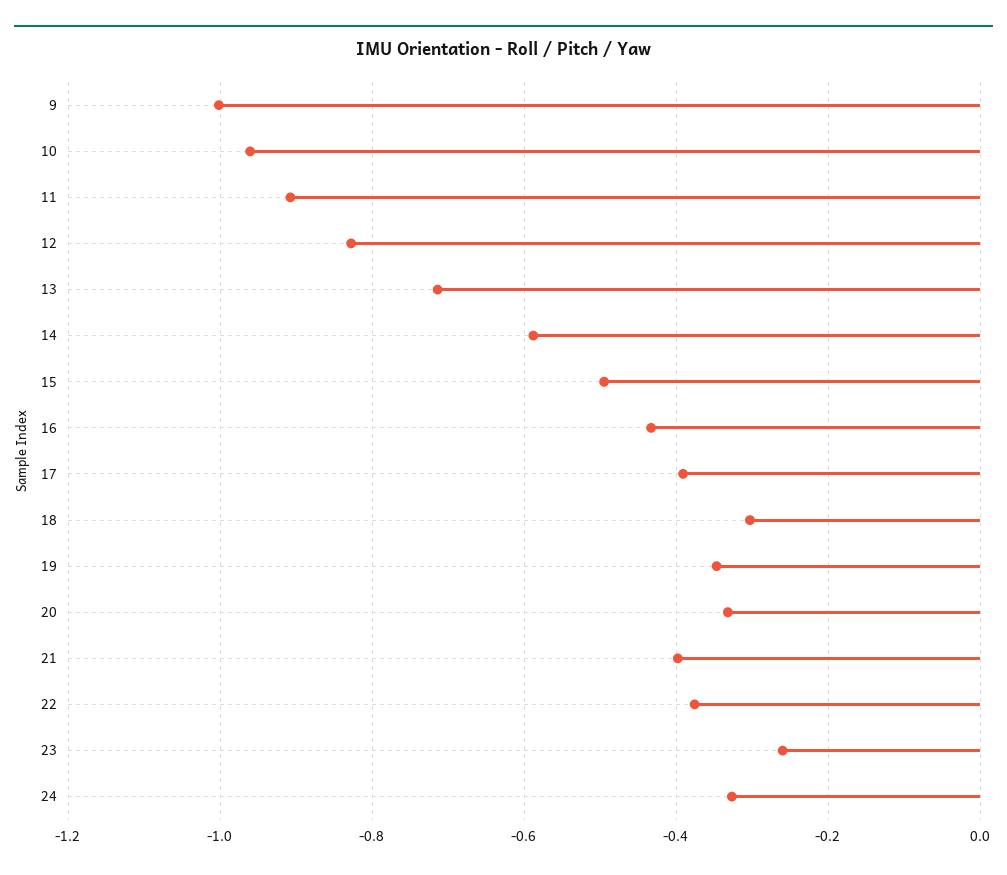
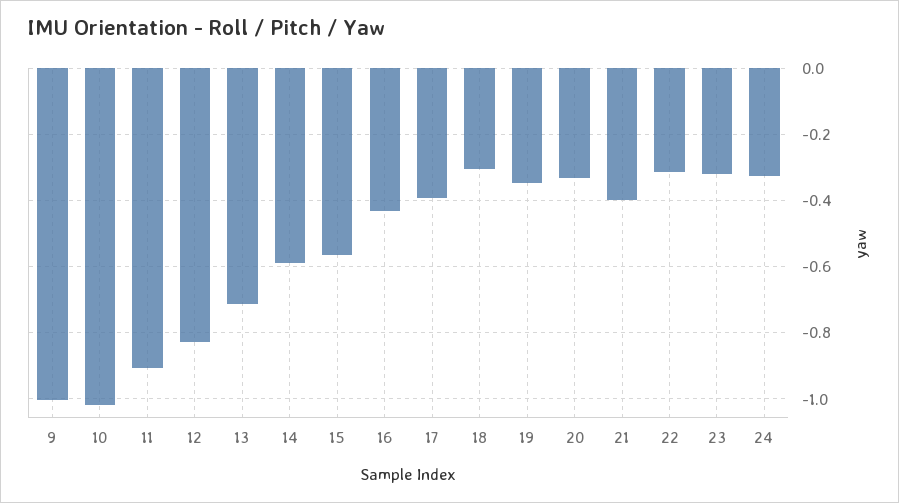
  {
    "9": -1,
-   "10": -0.96,
+   "10": -1.02,
    "11": -0.9,
    "12": -0.82,
    "13": -0.72,
    "14": -0.58,
-   "15": -0.5,
+   "15": -0.56,
    "16": -0.44,
    "17": -0.4,
    "18": -0.3,
    "19": -0.34,
    "20": -0.34,
    "21": -0.4,
-   "22": -0.38,
+   "22": -0.32,
-   "23": -0.26,
+   "23": -0.32,
    "24": -0.32
  }

